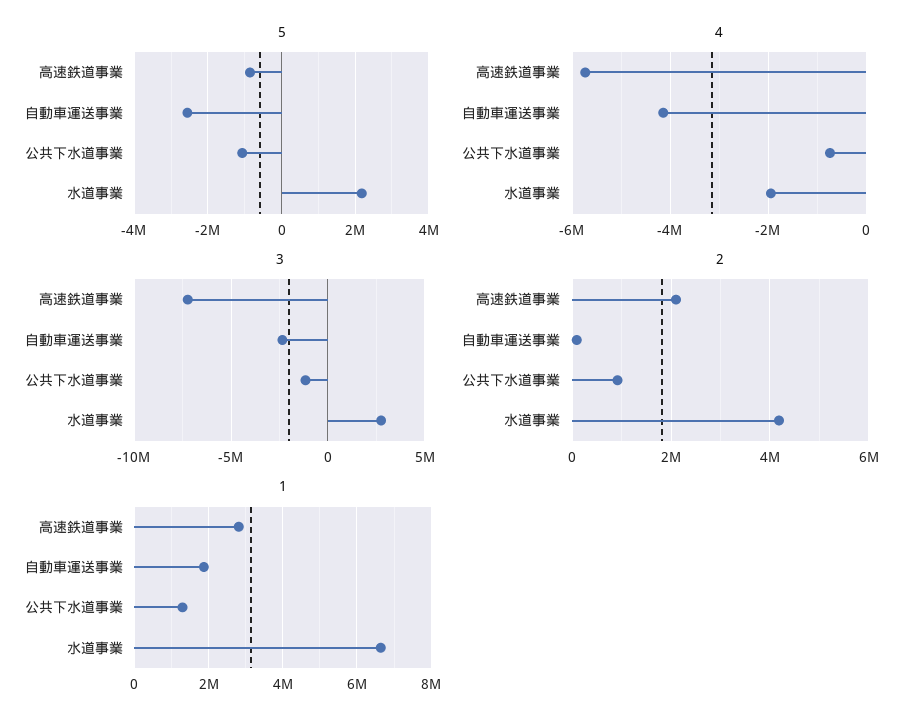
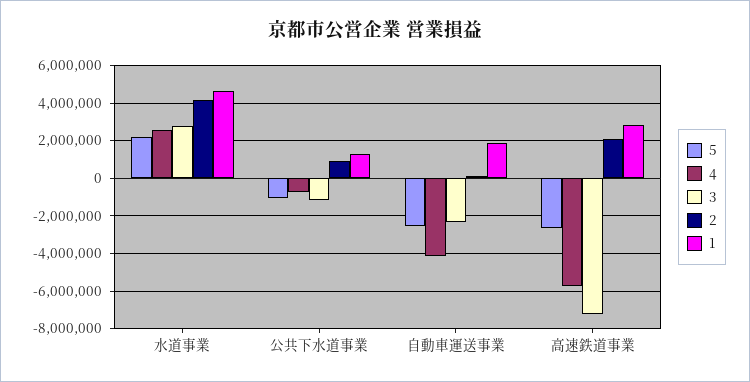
  {
    "5": {
-     "高速鉄道事業": -800000,
+     "高速鉄道事業": -2500000,
      "自動車運送事業": -2600000,
      "公共下水道事業": -1000000,
      "水道事業": 2200000
    },
    "4": {
      "高速鉄道事業": -5800000,
      "自動車運送事業": -4200000,
      "公共下水道事業": -800000,
-     "水道事業": -2000000
+     "水道事業": 2500000
    },
    "3": {
      "高速鉄道事業": -7000000,
      "自動車運送事業": -2500000,
      "公共下水道事業": -1000000,
      "水道事業": 3000000
    },
    "2": {
      "高速鉄道事業": 2000000,
      "自動車運送事業": 0,
      "公共下水道事業": 1000000,
      "水道事業": 4200000
    },
    "1": {
      "高速鉄道事業": 2800000,
      "自動車運送事業": 1800000,
      "公共下水道事業": 1200000,
-     "水道事業": 6600000
+     "水道事業": 4500000
    }
  }

